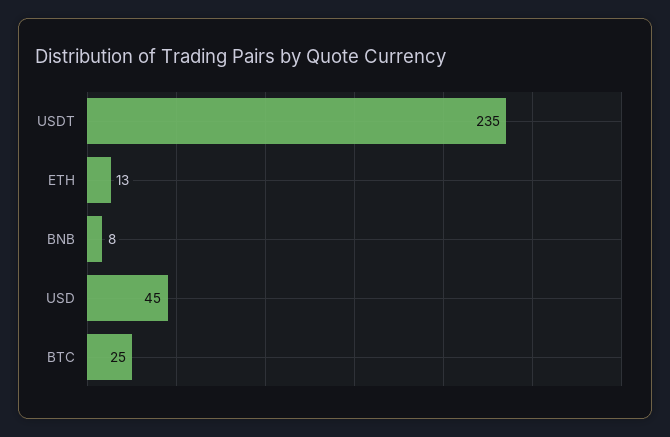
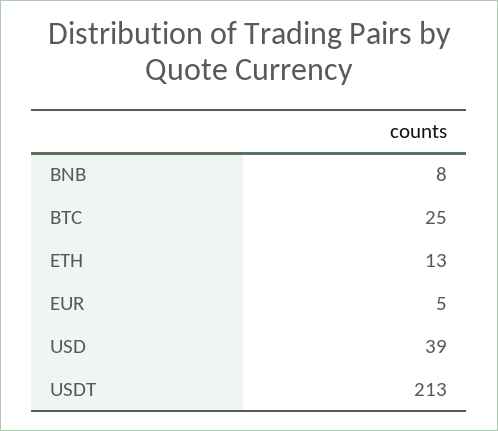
  {
-   "USDT": 235,
+   "USDT": 213,
    "ETH": 13,
    "BNB": 8,
-   "USD": 45,
+   "USD": 39,
-   "BTC": 25
+   "BTC": 25,
+   "EUR": 5
  }

